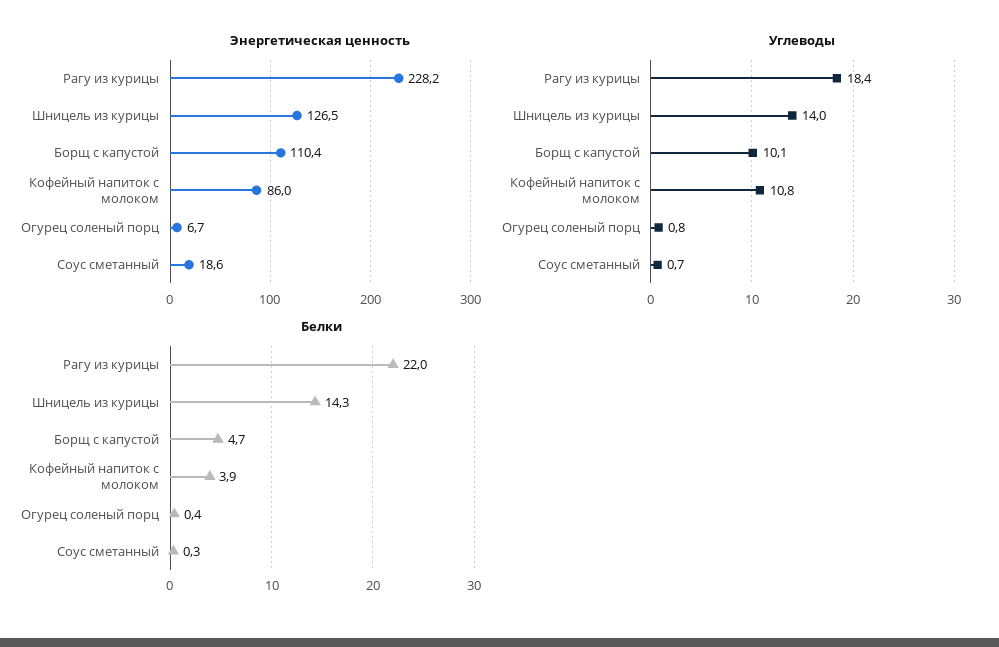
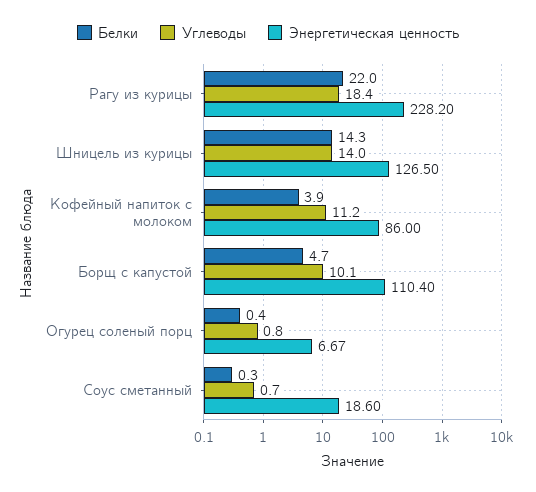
  {
    "Энергетическая ценность": {
      "Рагу из курицы": 228.2,
      "Шницель из курицы": 126.5,
      "Борщ с капустой": 110.4,
      "Кофейный напиток с молоком": 86,
      "Огурец соленый порц": 6.67,
      "Соус сметанный": 18.6
    },
    "Углеводы": {
      "Рагу из курицы": 18.4,
      "Шницель из курицы": 14,
      "Борщ с капустой": 10.1,
-     "Кофейный напиток с молоком": 10.8,
+     "Кофейный напиток с молоком": 11.2,
      "Огурец соленый порц": 0.8,
      "Соус сметанный": 0.7
    },
    "Белки": {
      "Рагу из курицы": 22,
      "Шницель из курицы": 14.3,
      "Борщ с капустой": 4.7,
      "Кофейный напиток с молоком": 3.9,
      "Огурец соленый порц": 0.4,
      "Соус сметанный": 0.3
    }
  }

